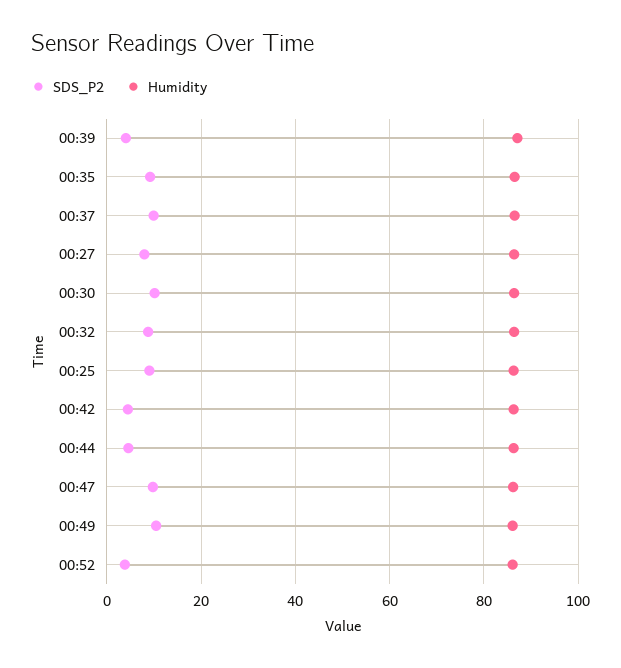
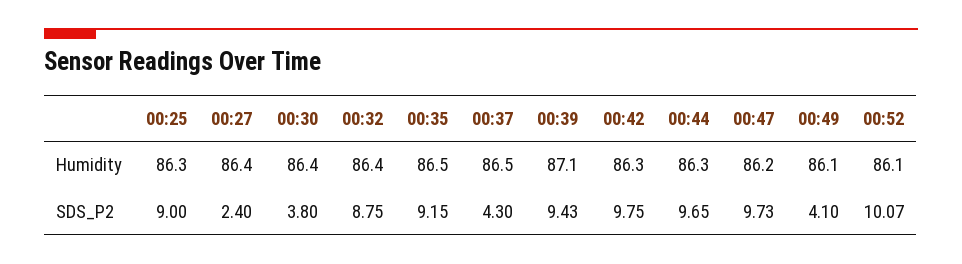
  {
    "SDS_P2": {
-     "00:39": 4,
+     "00:39": 9.43,
      "00:35": 9.15,
-     "00:37": 10,
+     "00:37": 4.3,
-     "00:27": 8,
+     "00:27": 2.4,
-     "00:30": 10,
+     "00:30": 3.8,
      "00:32": 8.75,
      "00:25": 9,
-     "00:42": 4,
+     "00:42": 9.75,
-     "00:44": 4,
+     "00:44": 9.65,
      "00:47": 9.73,
-     "00:49": 10,
+     "00:49": 4.1,
-     "00:52": 4
+     "00:52": 10.07
    },
    "Humidity": {
      "00:39": 87.1,
      "00:35": 86.5,
      "00:37": 86.5,
      "00:27": 86.4,
      "00:30": 86.4,
      "00:32": 86.4,
      "00:25": 86.3,
      "00:42": 86.3,
      "00:44": 86.3,
      "00:47": 86.2,
      "00:49": 86.1,
      "00:52": 86.1
    }
  }

